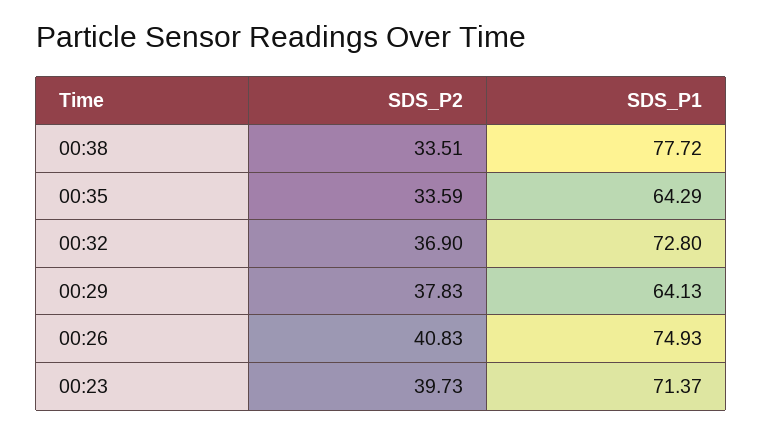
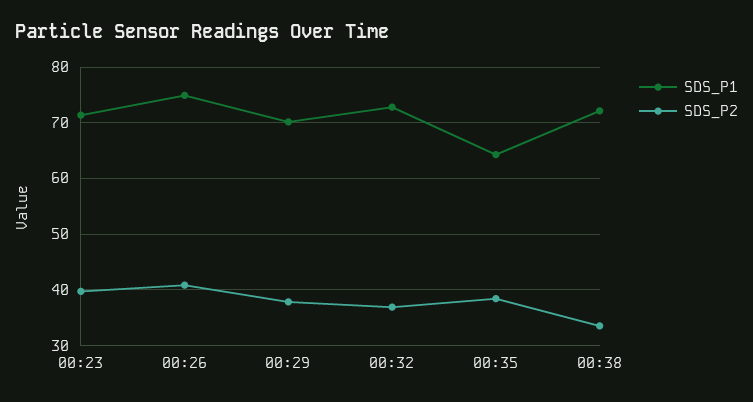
  {
    "SDS_P2": {
      "00:38": 33.51,
-     "00:35": 33.59,
+     "00:35": 38,
      "00:32": 36.9,
      "00:29": 37.83,
      "00:26": 40.83,
      "00:23": 39.73
    },
    "SDS_P1": {
-     "00:38": 77.72,
+     "00:38": 72,
      "00:35": 64.29,
      "00:32": 72.8,
-     "00:29": 64.13,
+     "00:29": 70,
      "00:26": 74.93,
      "00:23": 71.37
    }
  }

